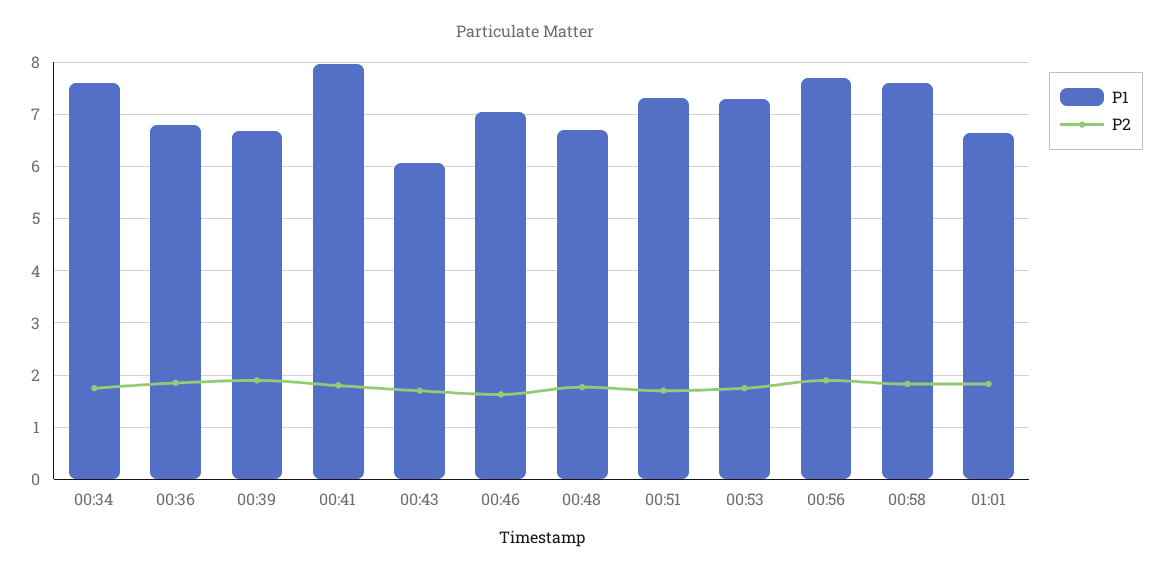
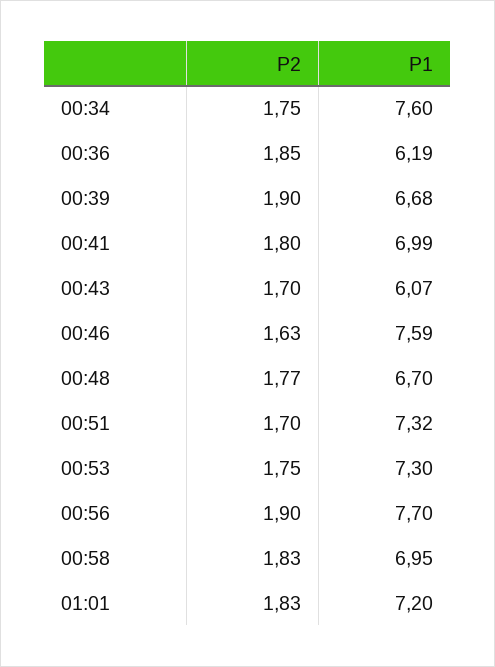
  {
    "P1": {
      "00:34": 7.6,
-     "00:36": 6.8,
+     "00:36": 6.19,
      "00:39": 6.68,
-     "00:41": 8,
+     "00:41": 6.99,
      "00:43": 6.07,
-     "00:46": 7,
+     "00:46": 7.59,
      "00:48": 6.7,
      "00:51": 7.32,
      "00:53": 7.3,
      "00:56": 7.7,
-     "00:58": 7.6,
+     "00:58": 6.95,
-     "01:01": 6.6
+     "01:01": 7.2
    },
    "P2": {
      "00:34": 1.75,
      "00:36": 1.85,
      "00:39": 1.9,
      "00:41": 1.8,
      "00:43": 1.7,
      "00:46": 1.63,
      "00:48": 1.77,
      "00:51": 1.7,
      "00:53": 1.75,
      "00:56": 1.9,
      "00:58": 1.83,
      "01:01": 1.83
    }
  }

